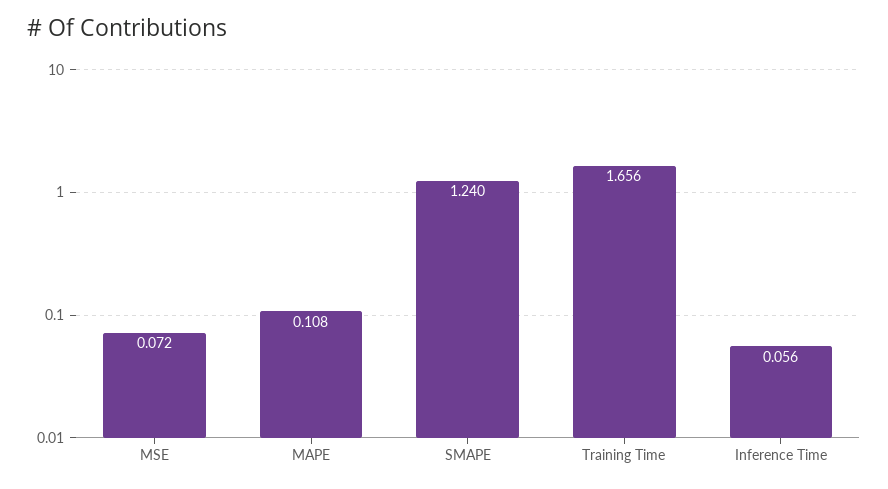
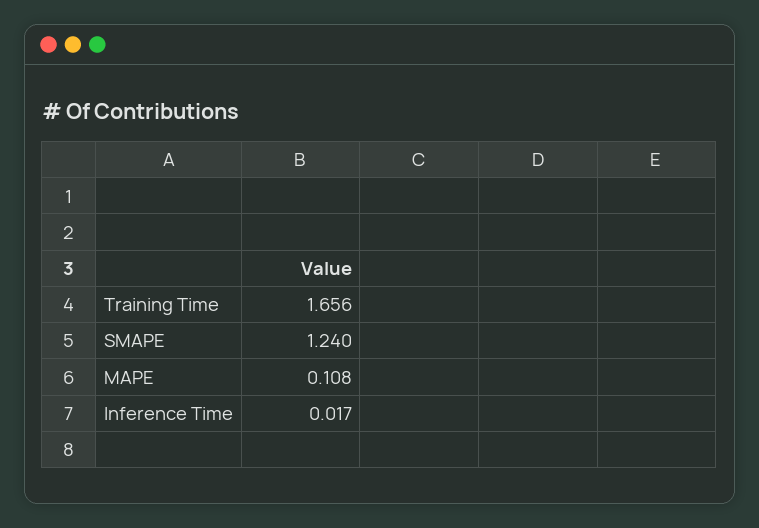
  {
-   "MSE": 0.072,
    "MAPE": 0.108,
    "SMAPE": 1.24,
    "Training Time": 1.656,
-   "Inference Time": 0.056
+   "Inference Time": 0.017
  }

